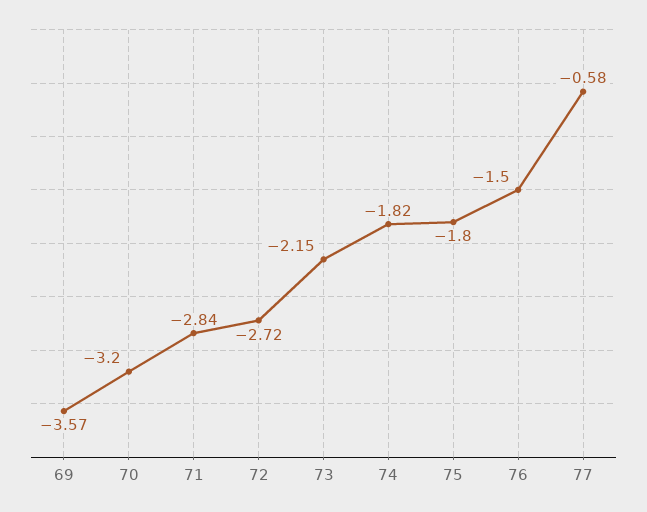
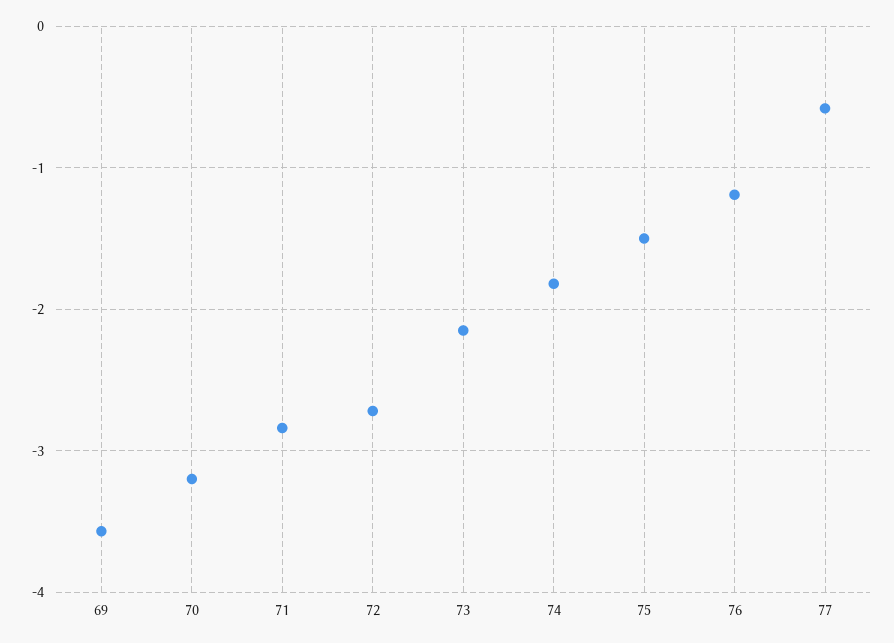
  {
    "69": -3.57,
    "70": -3.2,
    "71": -2.84,
    "72": -2.72,
    "73": -2.15,
    "74": -1.82,
-   "75": -1.8,
+   "75": -1.5,
-   "76": -1.5,
+   "76": -1.2,
    "77": -0.58
  }

